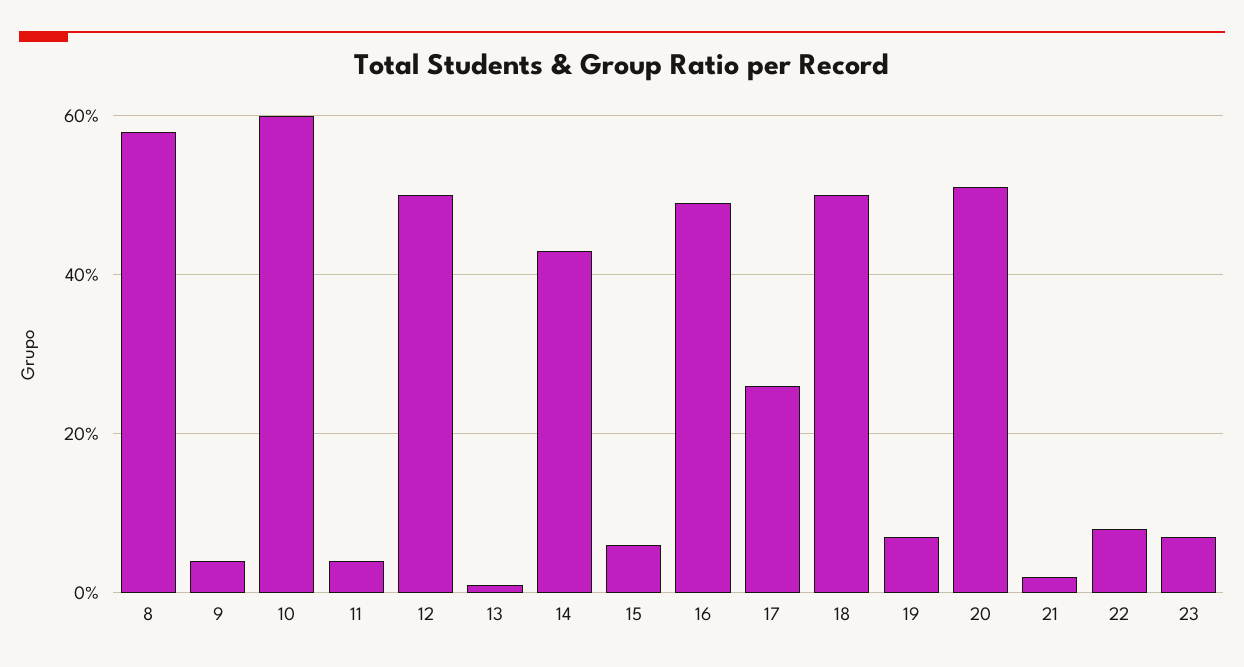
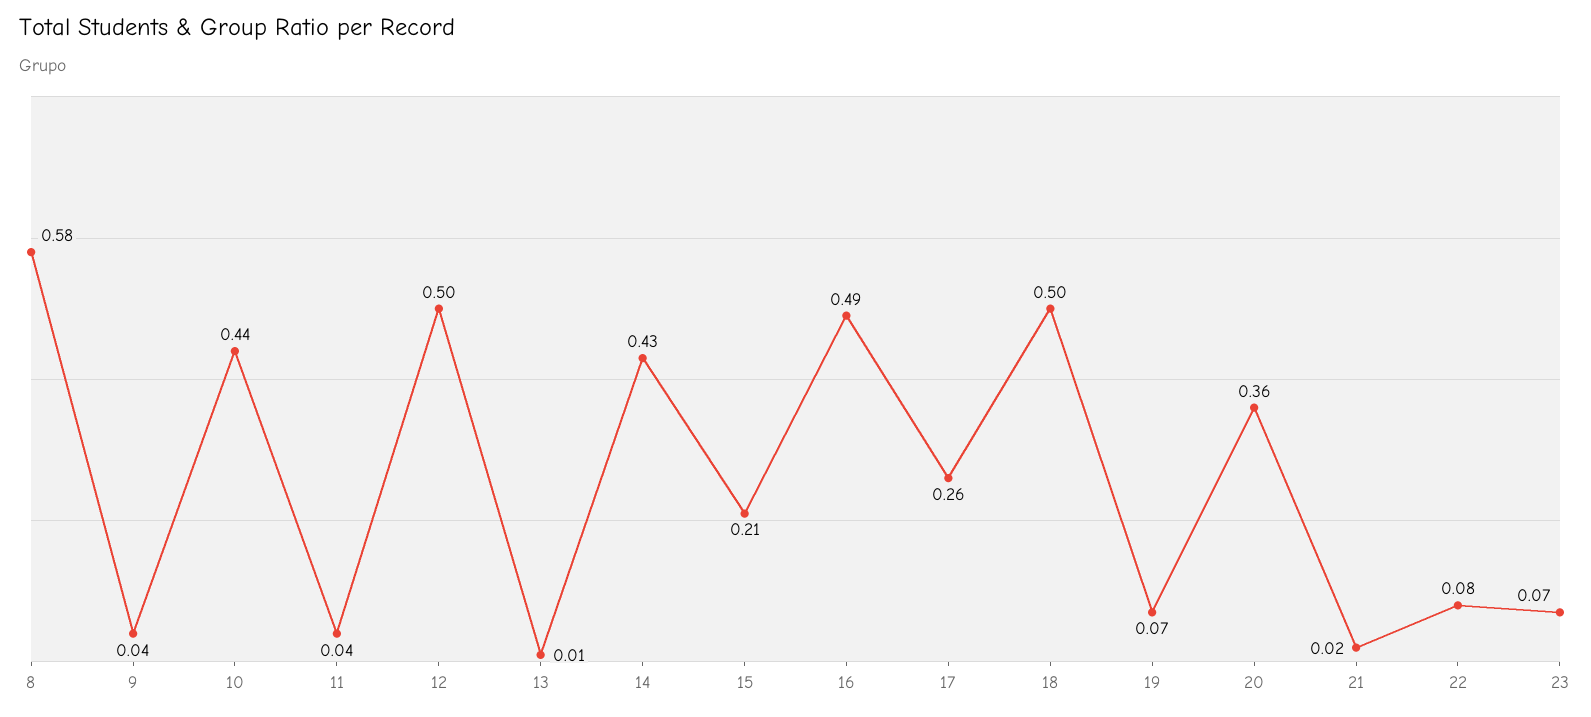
  {
    "8": 0.58,
    "9": 0.04,
-   "10": 0.6,
+   "10": 0.44,
    "11": 0.04,
    "12": 0.5,
    "13": 0.01,
    "14": 0.43,
-   "15": 0.05,
+   "15": 0.21,
    "16": 0.49,
    "17": 0.26,
    "18": 0.5,
    "19": 0.07,
-   "20": 0.5,
+   "20": 0.36,
    "21": 0.02,
    "22": 0.08,
    "23": 0.07
  }

